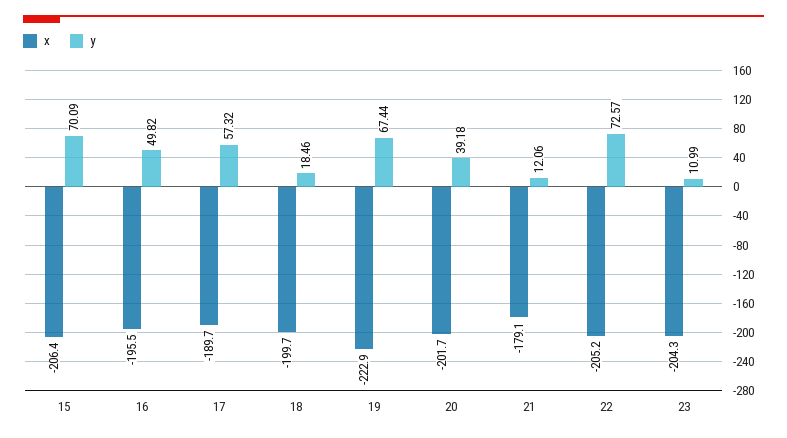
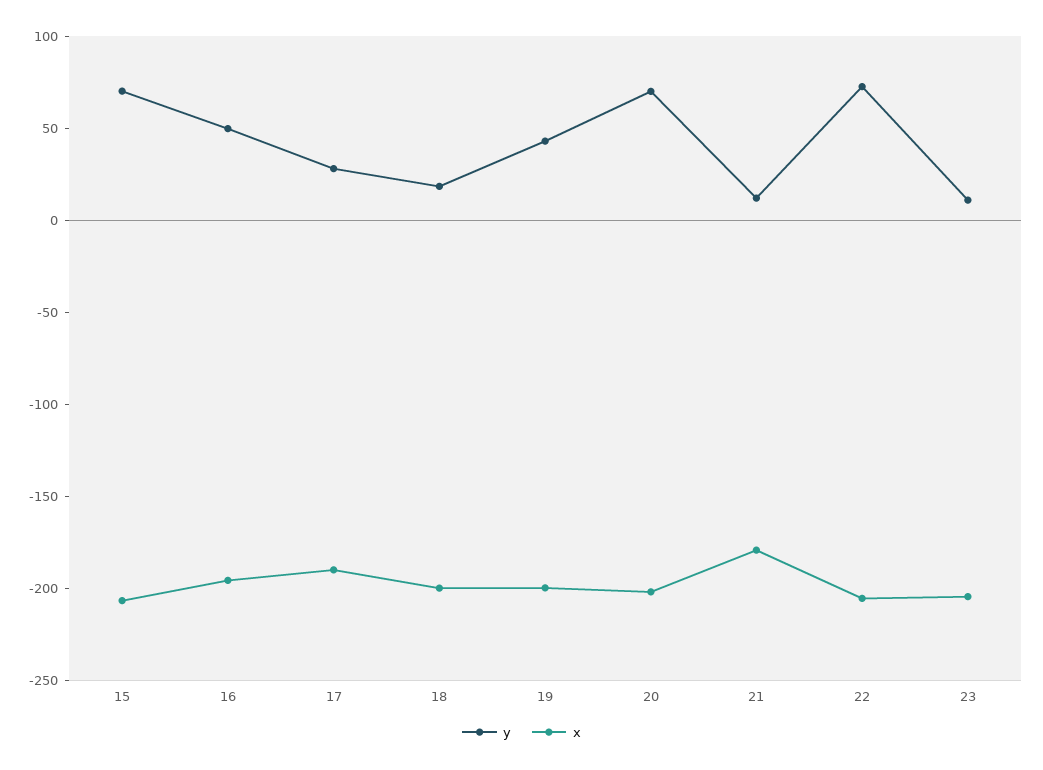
  {
    "x": {
      "15": -206.4,
      "16": -195.5,
      "17": -189.7,
      "18": -199.7,
-     "19": -222.9,
+     "19": -200,
      "20": -201.7,
      "21": -179.1,
      "22": -205.2,
      "23": -204.3
    },
    "y": {
      "15": 70.09,
      "16": 49.82,
-     "17": 57.32,
+     "17": 30,
      "18": 18.46,
-     "19": 67.44,
+     "19": 40,
-     "20": 39.18,
+     "20": 70,
      "21": 12.06,
      "22": 72.57,
      "23": 10.99
    }
  }

